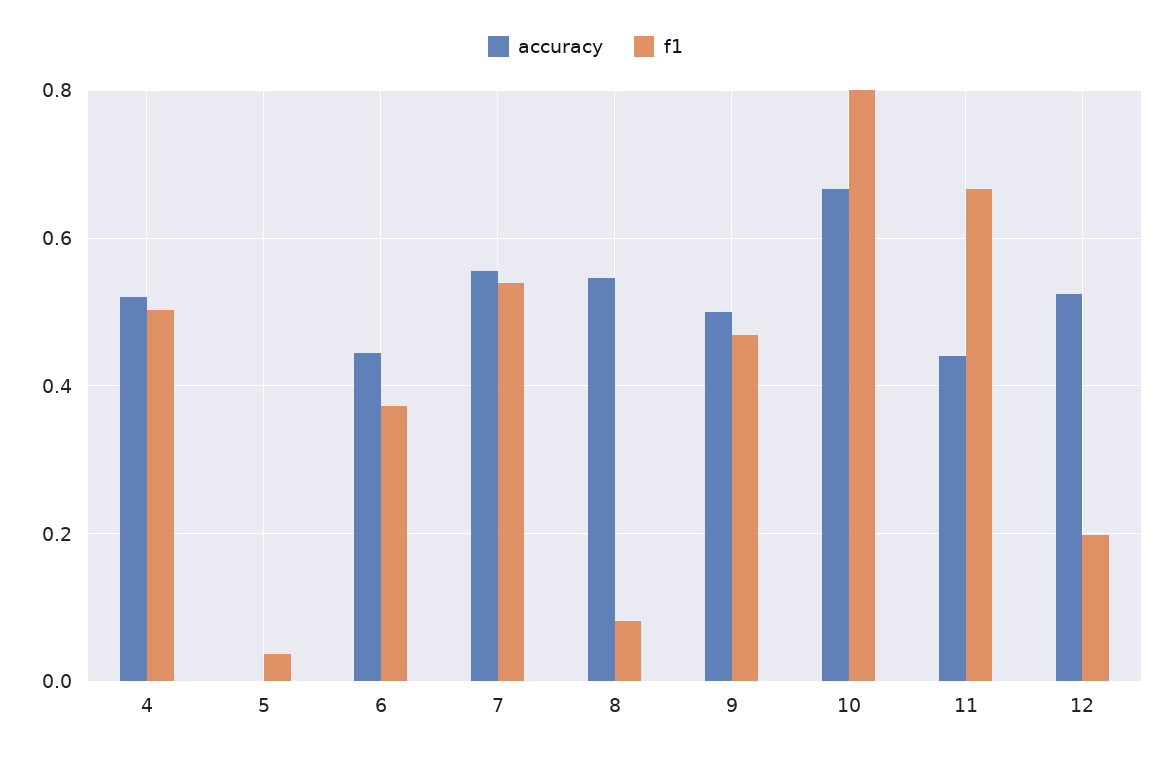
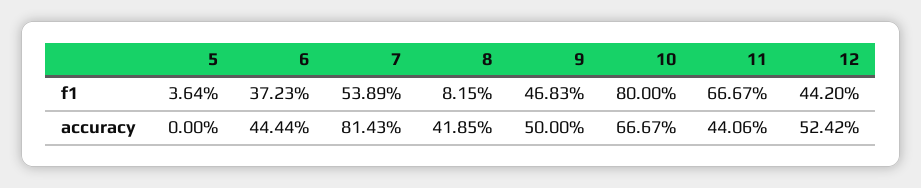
  {
    "accuracy": {
-     "4": 0.52,
      "5": 0,
      "6": 0.4444,
-     "7": 0.56,
+     "7": 0.8143,
-     "8": 0.54,
+     "8": 0.4185,
      "9": 0.5,
      "10": 0.6667,
      "11": 0.4406,
      "12": 0.5242
    },
    "f1": {
-     "4": 0.5,
      "5": 0.0364,
      "6": 0.3723,
      "7": 0.5389,
      "8": 0.0815,
      "9": 0.4683,
      "10": 0.8,
      "11": 0.6667,
-     "12": 0.2
+     "12": 0.442
    }
  }

